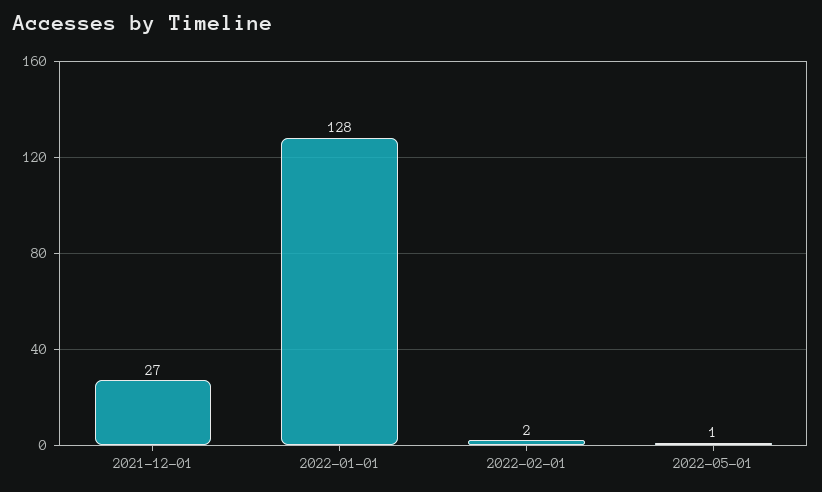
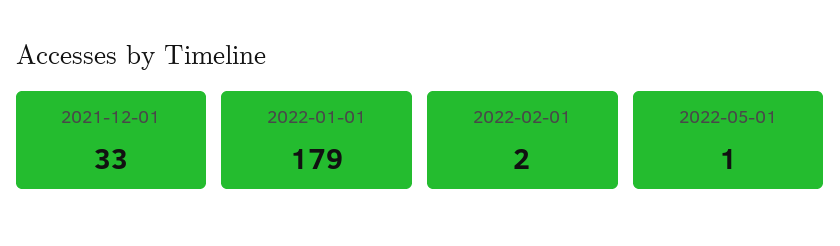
  {
-   "2021-12-01": 27,
+   "2021-12-01": 33,
-   "2022-01-01": 128,
+   "2022-01-01": 179,
    "2022-02-01": 2,
    "2022-05-01": 1
  }

